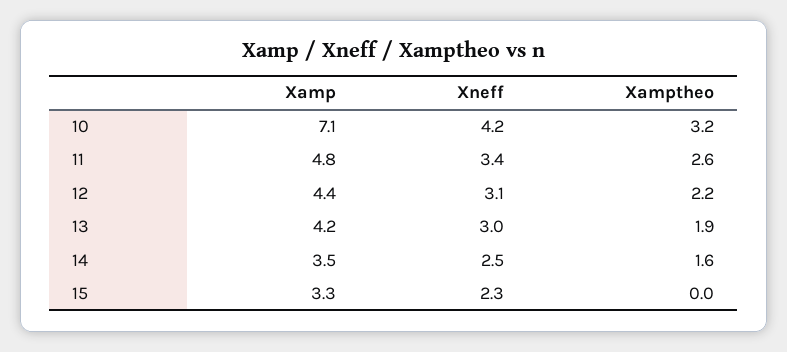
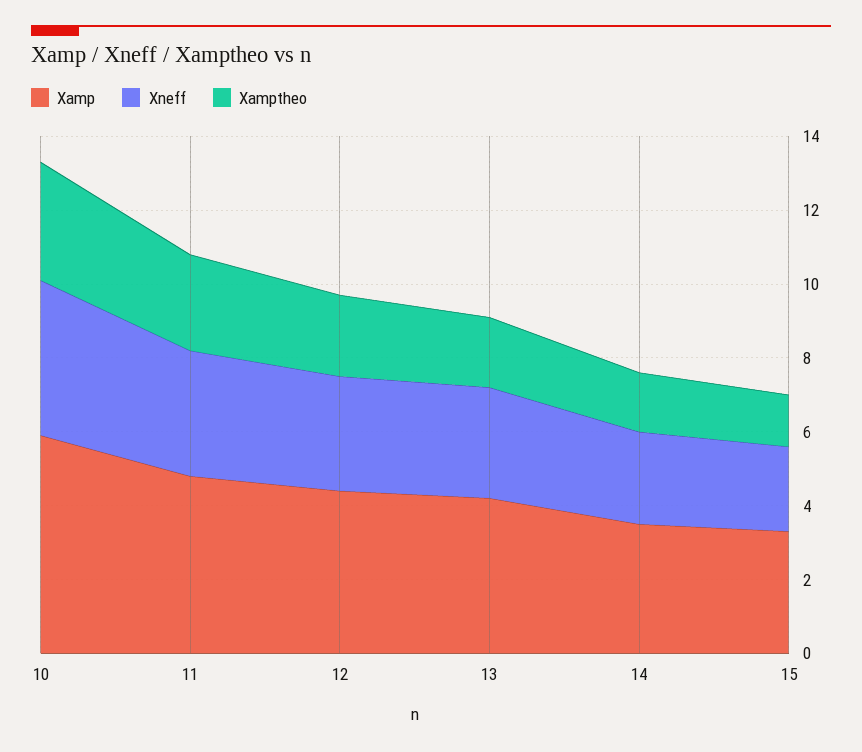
  {
    "Xamp": {
-     "10": 7.1,
+     "10": 6,
      "11": 4.8,
      "12": 4.4,
      "13": 4.2,
      "14": 3.5,
      "15": 3.3
    },
    "Xneff": {
      "10": 4.2,
      "11": 3.4,
      "12": 3.1,
      "13": 3,
      "14": 2.5,
      "15": 2.3
    },
    "Xamptheo": {
      "10": 3.2,
      "11": 2.6,
      "12": 2.2,
      "13": 1.9,
      "14": 1.6,
-     "15": 0
+     "15": 1.5
    }
  }

